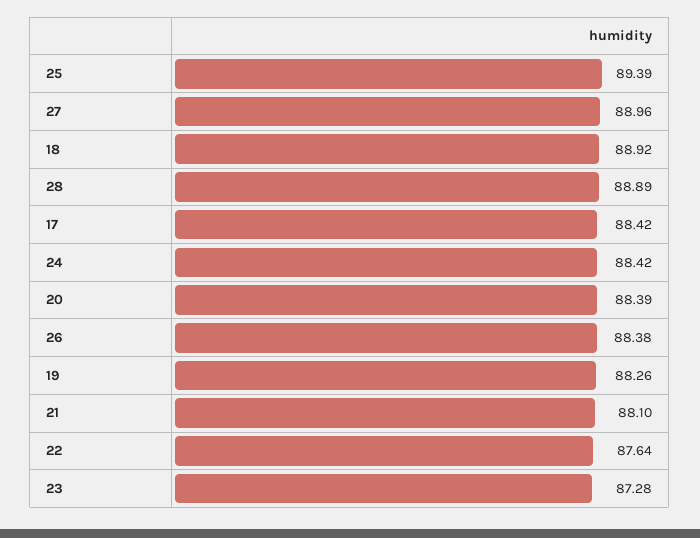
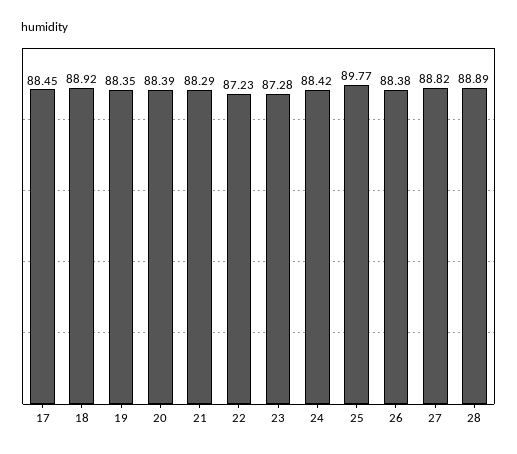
  {
-   "25": 89.39,
+   "25": 89.77,
-   "27": 88.96,
+   "27": 88.82,
    "18": 88.92,
    "28": 88.89,
-   "17": 88.42,
+   "17": 88.45,
    "24": 88.42,
    "20": 88.39,
    "26": 88.38,
-   "19": 88.26,
+   "19": 88.35,
-   "21": 88.1,
+   "21": 88.29,
-   "22": 87.64,
+   "22": 87.23,
    "23": 87.28
  }

